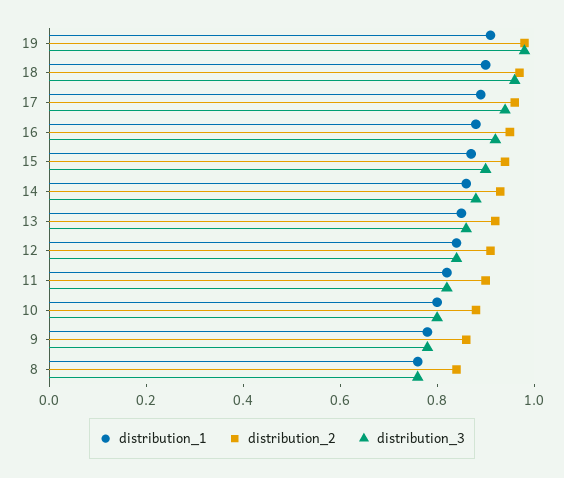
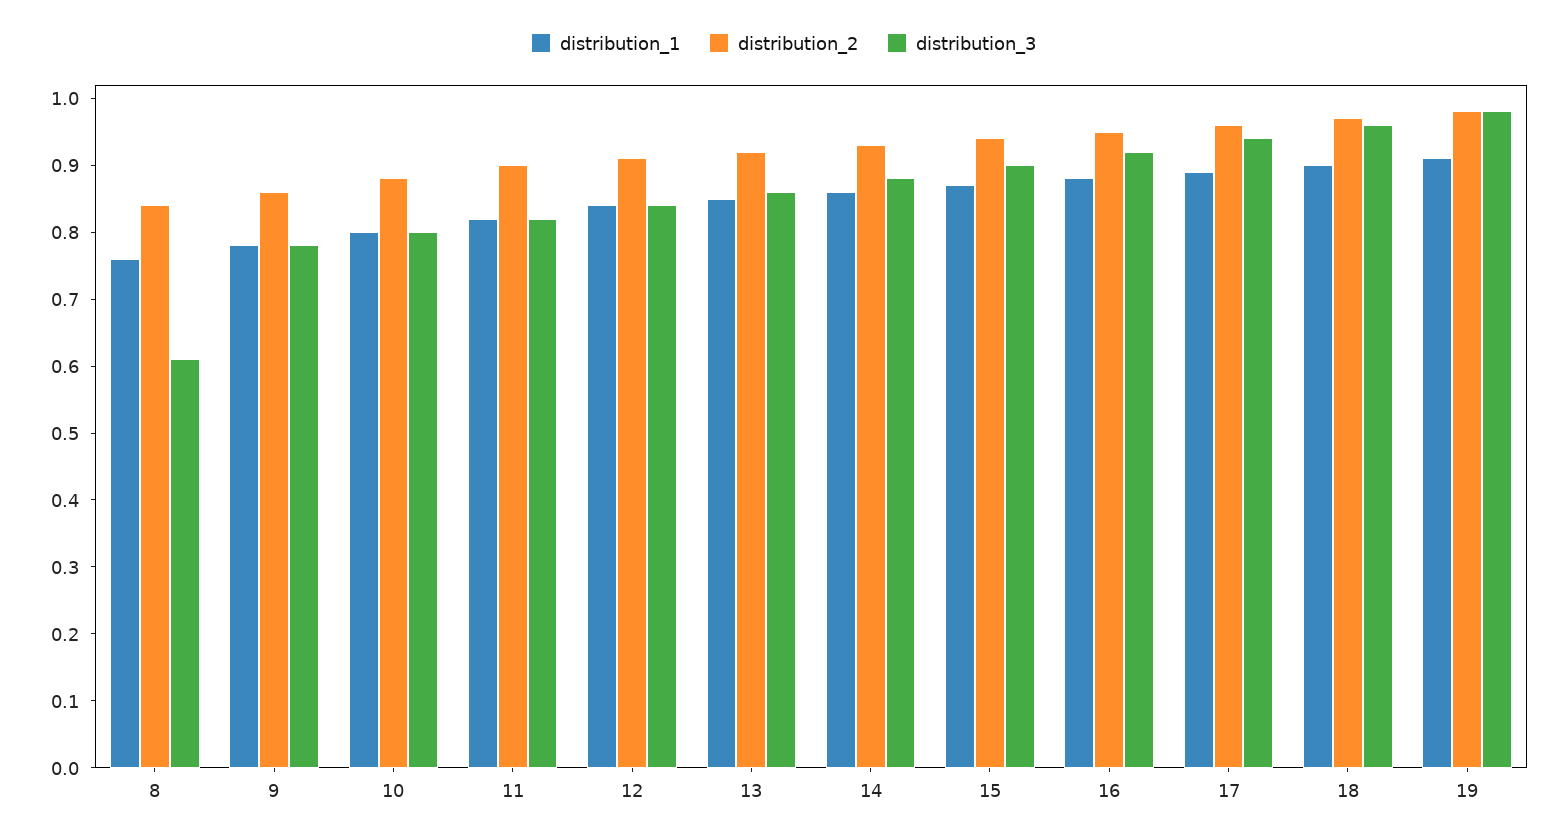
  {
    "distribution_1": {
      "19": 0.9,
      "18": 0.9,
      "17": 0.9,
      "16": 0.9,
      "15": 0.85,
      "14": 0.85,
      "13": 0.85,
      "12": 0.85,
      "11": 0.8,
      "10": 0.8,
      "9": 0.8,
      "8": 0.75
    },
    "distribution_2": {
      "19": 1,
      "18": 0.95,
      "17": 0.95,
      "16": 0.95,
      "15": 0.95,
      "14": 0.95,
      "13": 0.9,
      "12": 0.9,
      "11": 0.9,
      "10": 0.9,
      "9": 0.85,
      "8": 0.85
    },
    "distribution_3": {
      "19": 1,
      "18": 0.95,
      "17": 0.95,
      "16": 0.9,
      "15": 0.9,
      "14": 0.9,
      "13": 0.85,
      "12": 0.85,
      "11": 0.8,
      "10": 0.8,
      "9": 0.8,
-     "8": 0.75
+     "8": 0.6
    }
  }

